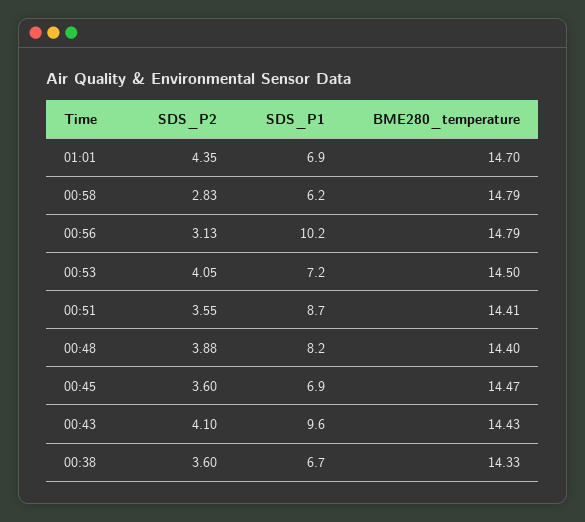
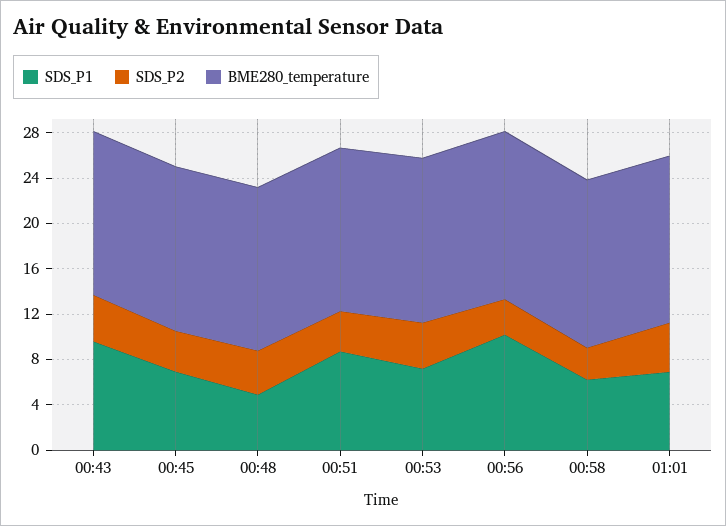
  {
    "SDS_P2": {
      "01:01": 4.35,
      "00:58": 2.83,
      "00:56": 3.13,
      "00:53": 4.05,
      "00:51": 3.55,
      "00:48": 3.88,
      "00:45": 3.6,
-     "00:43": 4.1,
+     "00:43": 4.1
-     "00:38": 3.6
    },
    "SDS_P1": {
      "01:01": 6.9,
      "00:58": 6.2,
      "00:56": 10.2,
      "00:53": 7.2,
      "00:51": 8.7,
-     "00:48": 8.2,
+     "00:48": 5,
      "00:45": 6.9,
-     "00:43": 9.6,
+     "00:43": 9.6
-     "00:38": 6.7
    },
    "BME280_temperature": {
      "01:01": 14.7,
      "00:58": 14.79,
      "00:56": 14.79,
      "00:53": 14.5,
      "00:51": 14.41,
      "00:48": 14.4,
      "00:45": 14.47,
-     "00:43": 14.43,
+     "00:43": 14.43
-     "00:38": 14.33
    }
  }

